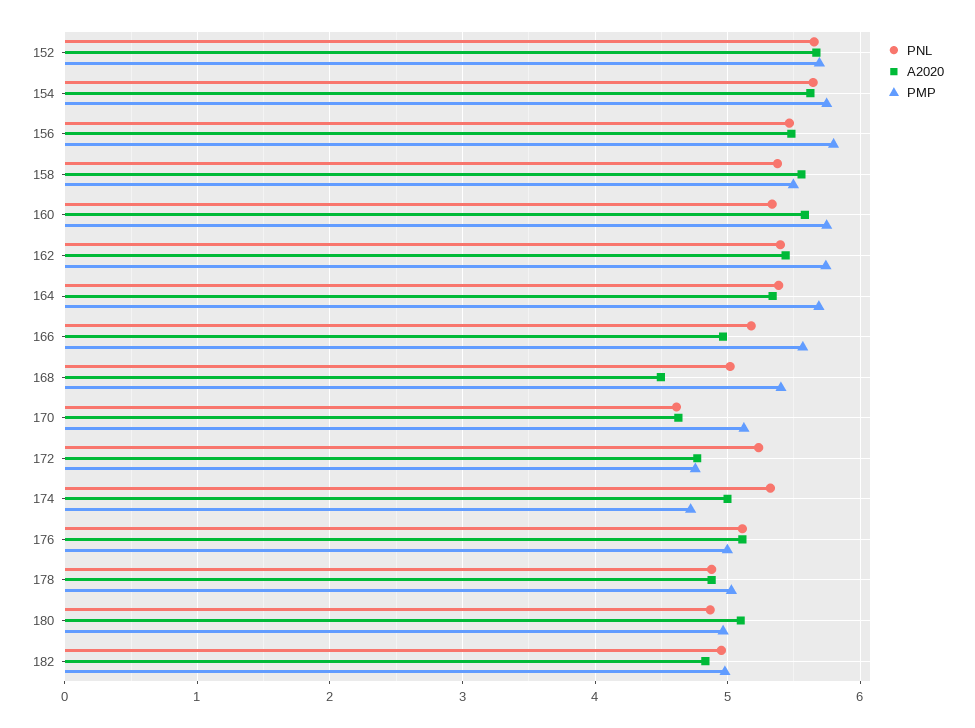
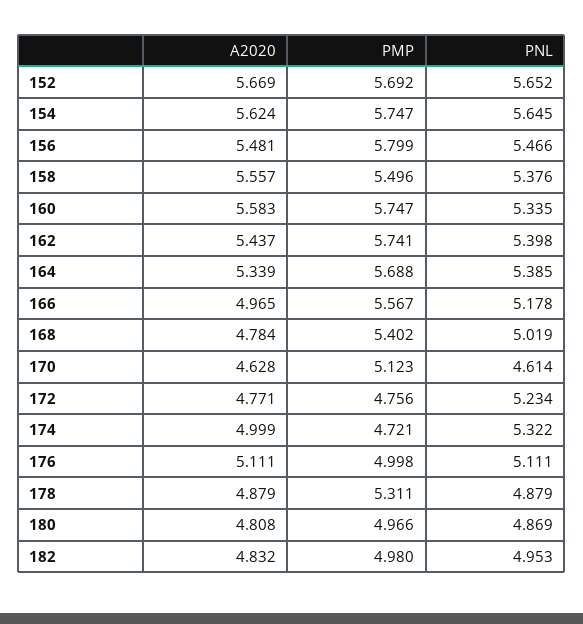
  {
    "PNL": {
      "152": 5.652,
      "154": 5.645,
      "156": 5.466,
      "158": 5.376,
      "160": 5.335,
      "162": 5.398,
      "164": 5.385,
      "166": 5.178,
      "168": 5.019,
      "170": 4.614,
      "172": 5.234,
      "174": 5.322,
      "176": 5.111,
      "178": 4.879,
      "180": 4.869,
      "182": 4.953
    },
    "A2020": {
      "152": 5.669,
      "154": 5.624,
      "156": 5.481,
      "158": 5.557,
      "160": 5.583,
      "162": 5.437,
      "164": 5.339,
      "166": 4.965,
-     "168": 4.5,
+     "168": 4.784,
      "170": 4.628,
      "172": 4.771,
      "174": 4.999,
      "176": 5.111,
      "178": 4.879,
-     "180": 5.1,
+     "180": 4.808,
      "182": 4.832
    },
    "PMP": {
      "152": 5.692,
      "154": 5.747,
      "156": 5.799,
      "158": 5.496,
      "160": 5.747,
      "162": 5.741,
      "164": 5.688,
      "166": 5.567,
      "168": 5.402,
      "170": 5.123,
      "172": 4.756,
      "174": 4.721,
      "176": 4.998,
-     "178": 5,
+     "178": 5.311,
      "180": 4.966,
      "182": 4.98
    }
  }

